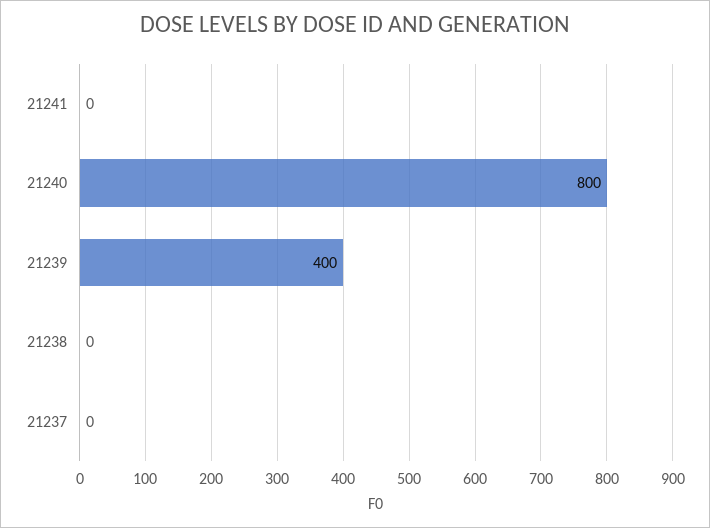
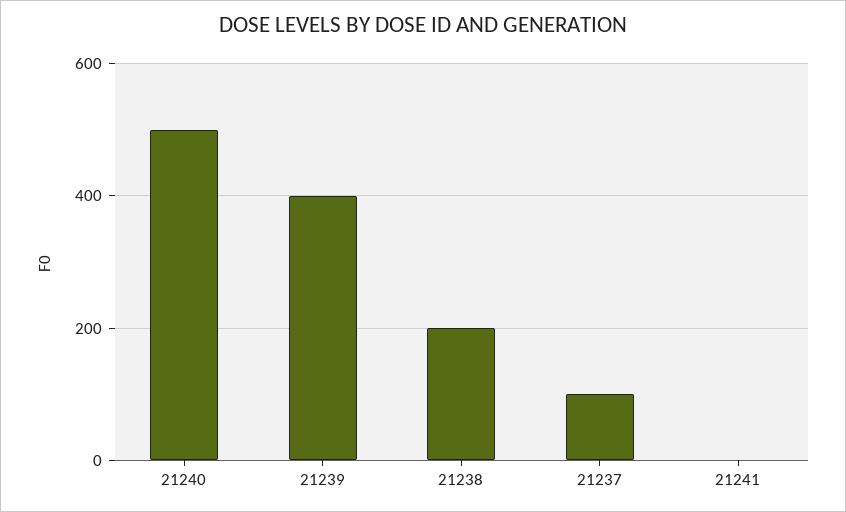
  {
    "21241": 0,
-   "21240": 800,
+   "21240": 500,
    "21239": 400,
-   "21238": 0,
+   "21238": 200,
-   "21237": 0
+   "21237": 100
  }

